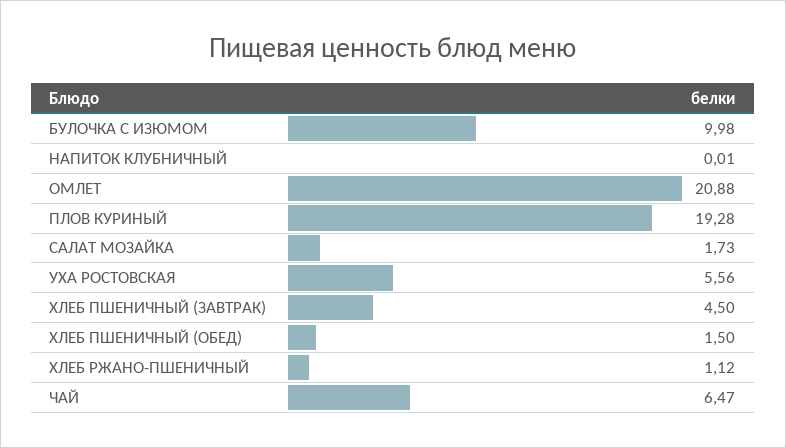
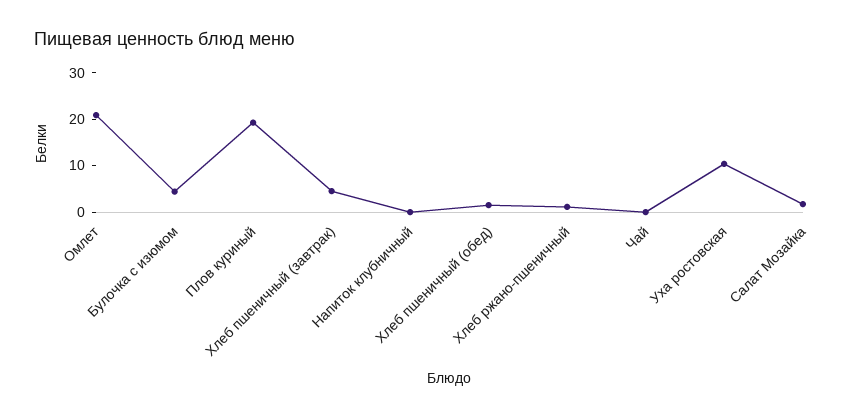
  {
-   "БУЛОЧКА С ИЗЮМОМ": 9.98,
+   "БУЛОЧКА С ИЗЮМОМ": 4,
    "НАПИТОК КЛУБНИЧНЫЙ": 0.01,
    "ОМЛЕТ": 20.88,
    "ПЛОВ КУРИНЫЙ": 19.28,
    "САЛАТ МОЗАЙКА": 1.73,
-   "УХА РОСТОВСКАЯ": 5.56,
+   "УХА РОСТОВСКАЯ": 10,
    "ХЛЕБ ПШЕНИЧНЫЙ (ЗАВТРАК)": 4.5,
    "ХЛЕБ ПШЕНИЧНЫЙ (ОБЕД)": 1.5,
    "ХЛЕБ РЖАНО-ПШЕНИЧНЫЙ": 1.12,
-   "ЧАЙ": 6.47
+   "ЧАЙ": 0
  }

